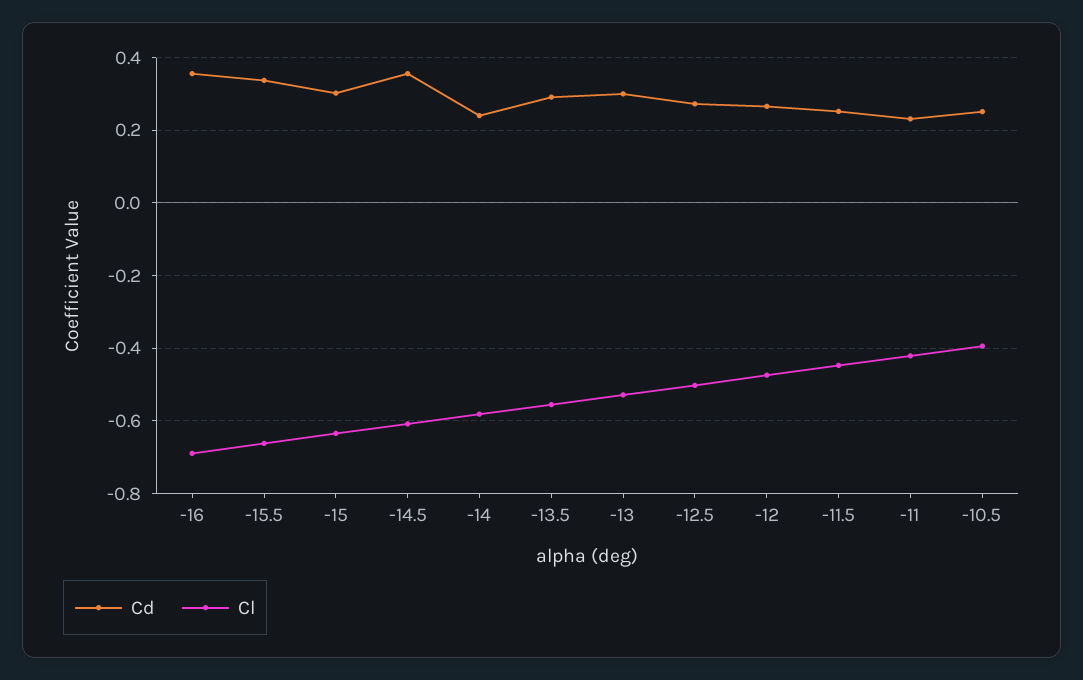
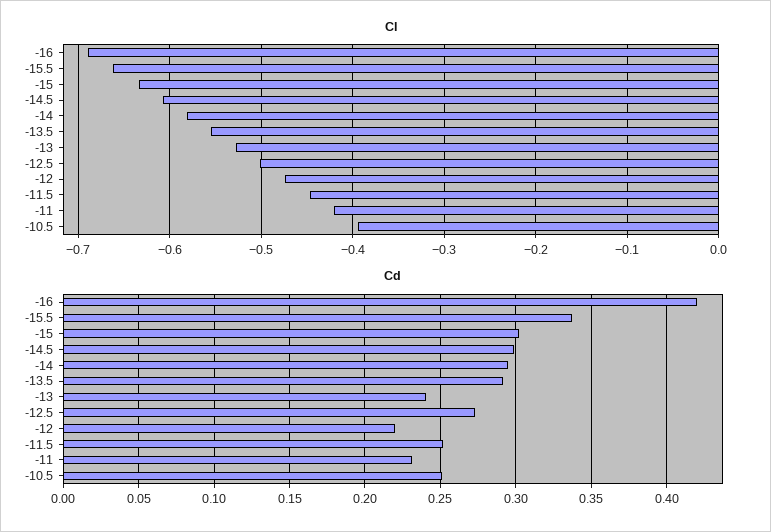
  {
    "Cd": {
-     "-16": 0.36,
+     "-16": 0.42,
      "-15.5": 0.335,
      "-15": 0.3,
-     "-14.5": 0.36,
+     "-14.5": 0.3,
-     "-14": 0.24,
+     "-14": 0.295,
      "-13.5": 0.29,
-     "-13": 0.3,
+     "-13": 0.24,
      "-12.5": 0.275,
-     "-12": 0.26,
+     "-12": 0.22,
      "-11.5": 0.25,
      "-11": 0.23,
      "-10.5": 0.25
    },
    "Cl": {
      "-16": -0.69,
      "-15.5": -0.66,
      "-15": -0.63,
      "-14.5": -0.61,
      "-14": -0.58,
      "-13.5": -0.56,
      "-13": -0.53,
      "-12.5": -0.5,
      "-12": -0.47,
      "-11.5": -0.45,
      "-11": -0.42,
      "-10.5": -0.39
    }
  }

